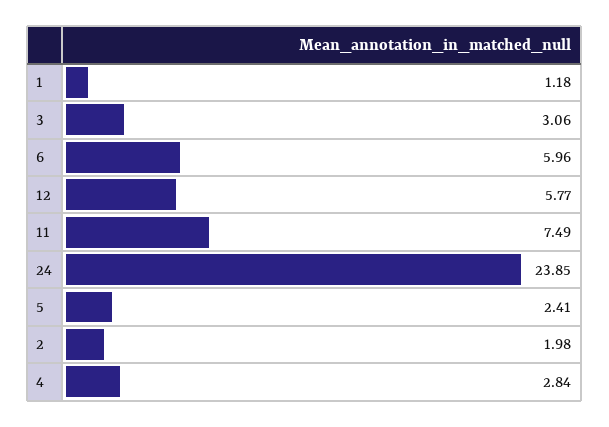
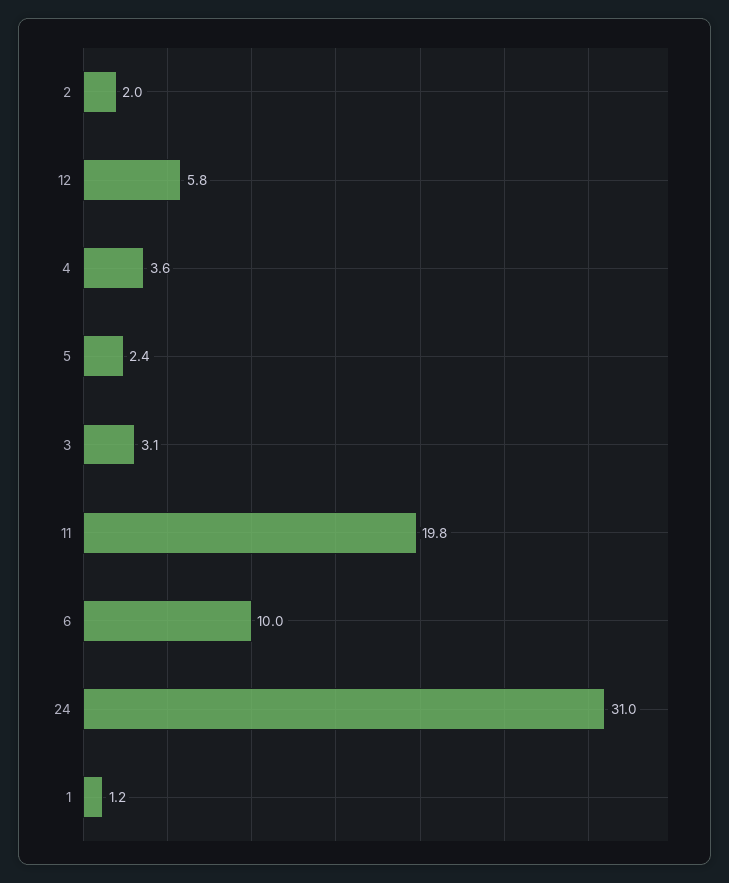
  {
    "1": 1.18,
    "3": 3.06,
-   "6": 5.96,
+   "6": 10,
    "12": 5.77,
-   "11": 7.49,
+   "11": 19.8,
-   "24": 23.85,
+   "24": 31,
    "5": 2.41,
    "2": 1.98,
-   "4": 2.84
+   "4": 3.6
  }

